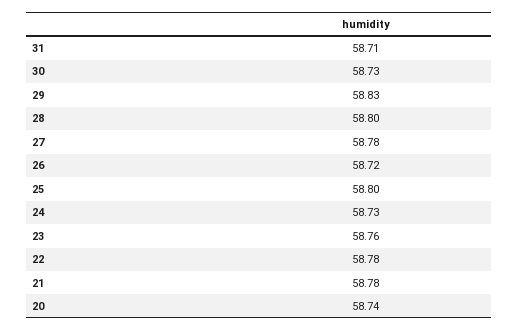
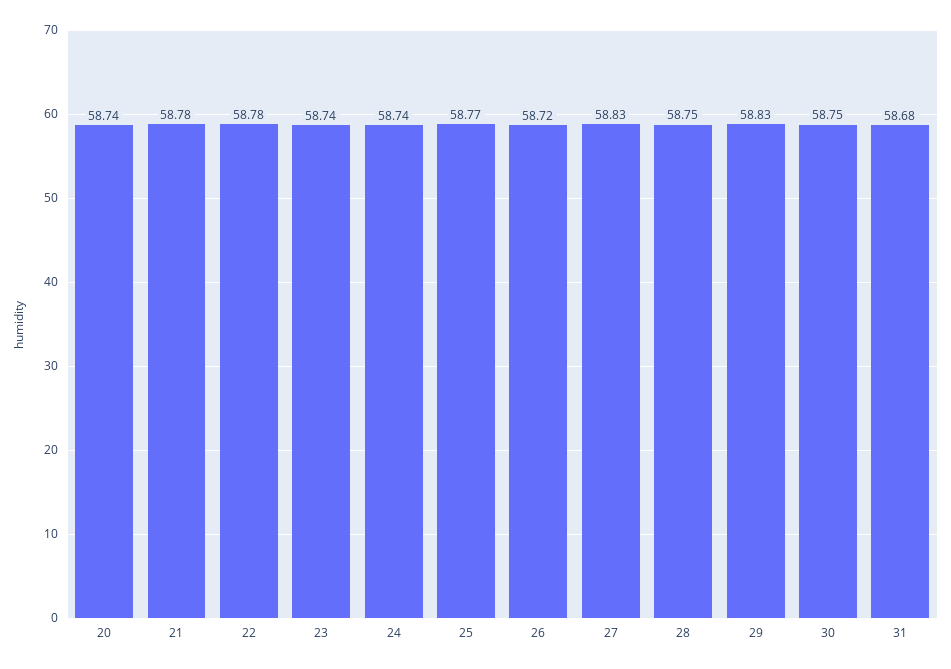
  {
-   "31": 58.71,
+   "31": 58.68,
-   "30": 58.73,
+   "30": 58.75,
    "29": 58.83,
-   "28": 58.8,
+   "28": 58.75,
-   "27": 58.78,
+   "27": 58.83,
    "26": 58.72,
-   "25": 58.8,
+   "25": 58.77,
-   "24": 58.73,
+   "24": 58.74,
-   "23": 58.76,
+   "23": 58.74,
    "22": 58.78,
    "21": 58.78,
    "20": 58.74
  }

